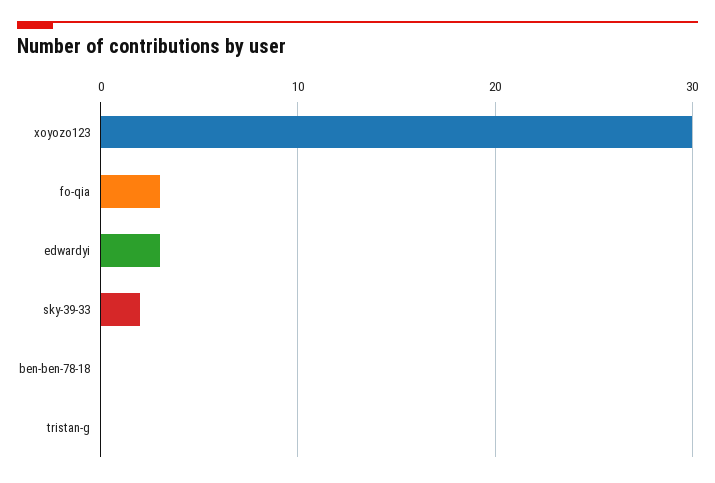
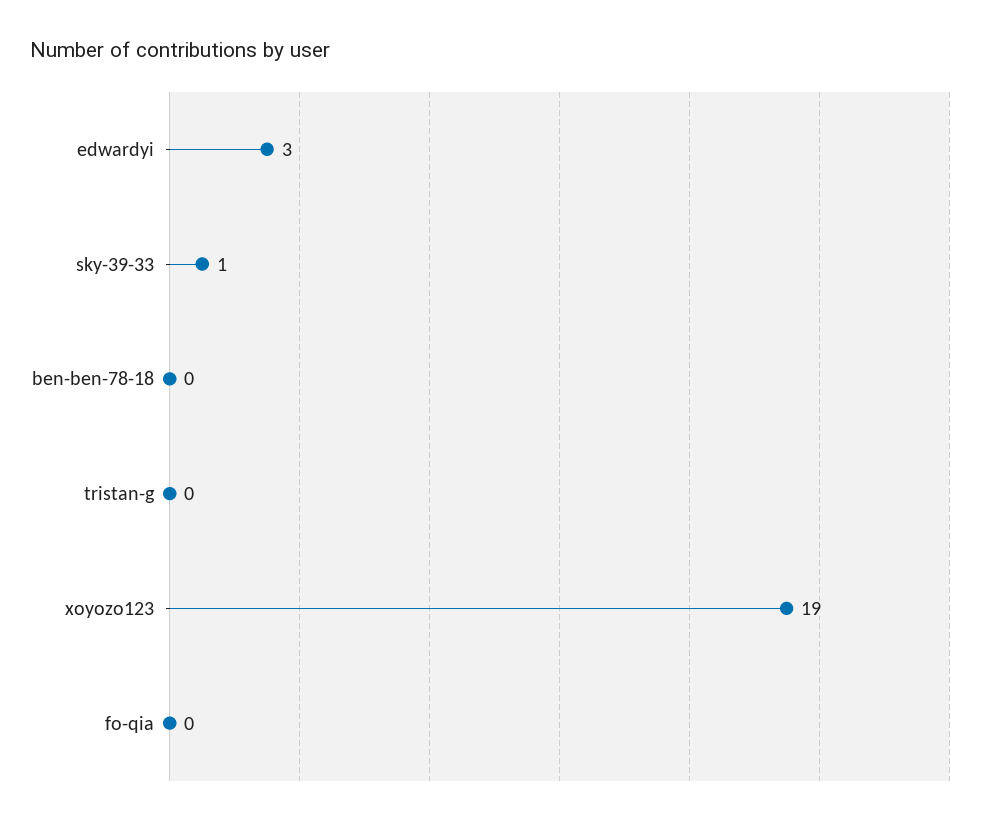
  {
-   "xoyozo123": 30,
+   "xoyozo123": 19,
-   "fo-qia": 3,
+   "fo-qia": 0,
    "edwardyi": 3,
-   "sky-39-33": 2,
+   "sky-39-33": 1,
    "ben-ben-78-18": 0,
    "tristan-g": 0
  }

